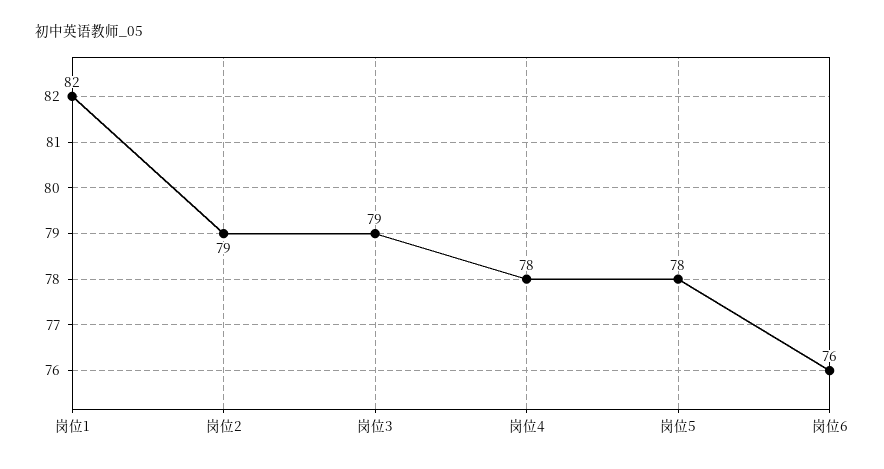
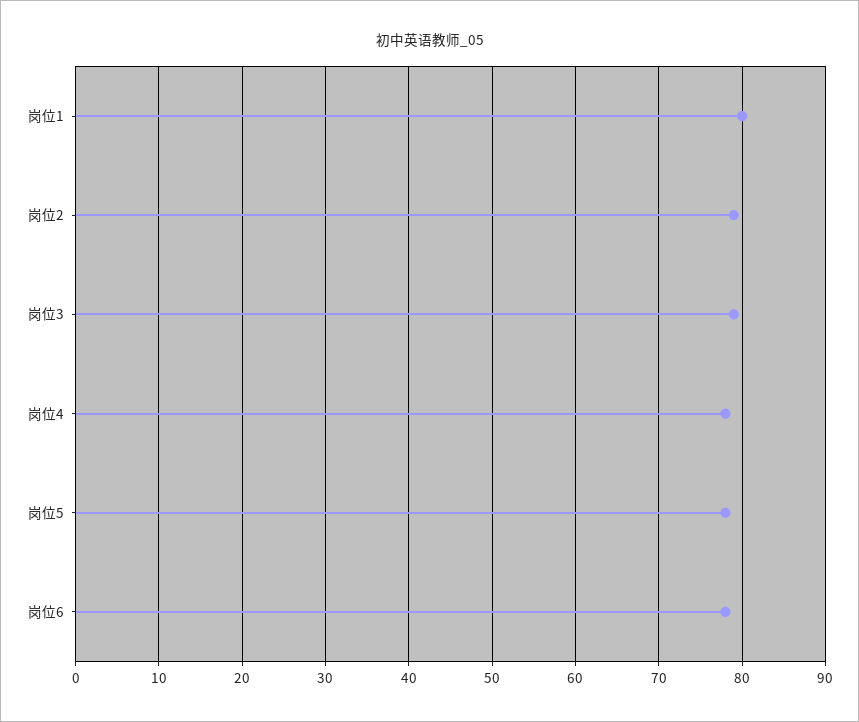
  {
-   "岗位1": 82,
+   "岗位1": 80,
    "岗位2": 79,
    "岗位3": 79,
    "岗位4": 78,
    "岗位5": 78,
-   "岗位6": 76
+   "岗位6": 78
  }

